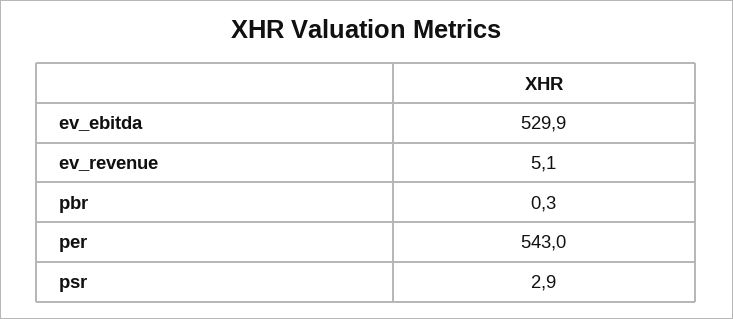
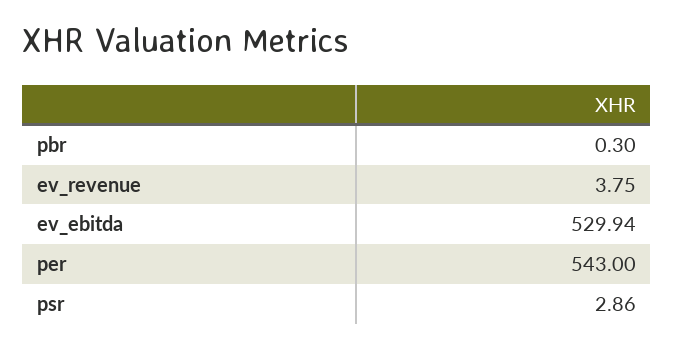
  {
    "ev_ebitda": 529.94,
-   "ev_revenue": 5.1,
+   "ev_revenue": 3.75,
    "pbr": 0.3,
    "per": 543,
    "psr": 2.86
  }

